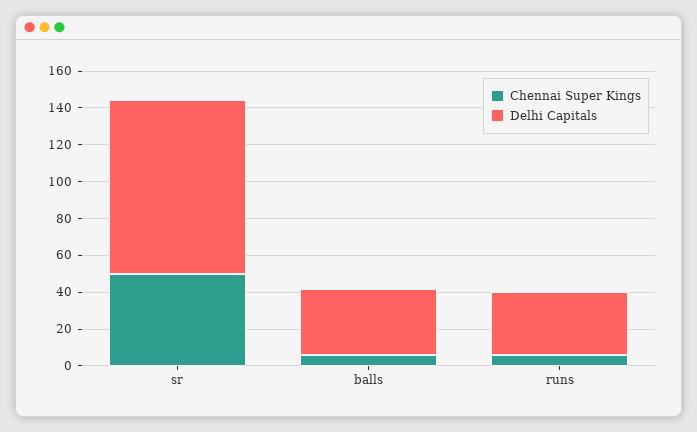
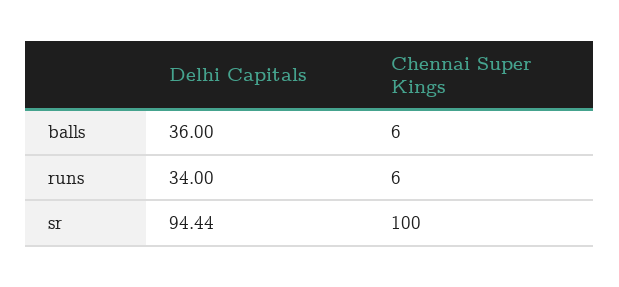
  {
    "Chennai Super Kings": {
-     "sr": 50,
+     "sr": 100,
      "balls": 6,
      "runs": 6
    },
    "Delhi Capitals": {
      "sr": 94.44,
      "balls": 36,
      "runs": 34
    }
  }

